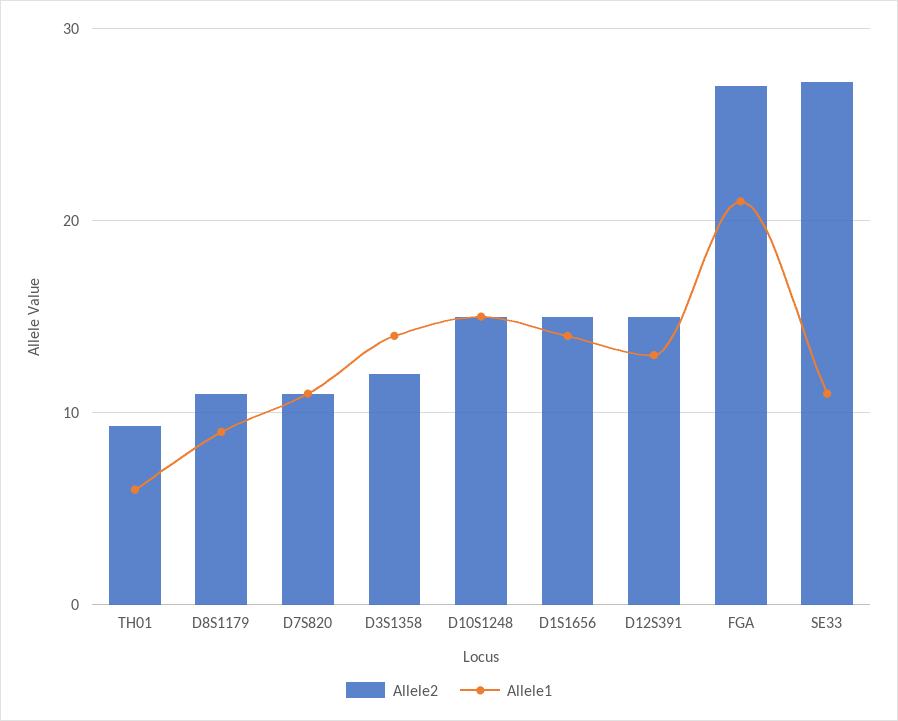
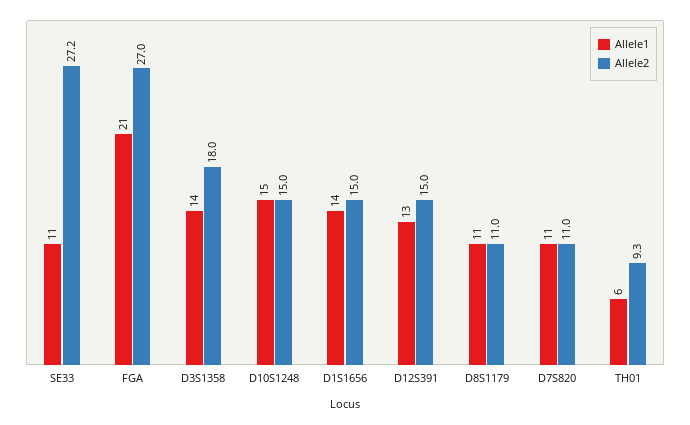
  {
    "Allele2": {
      "TH01": 9.3,
      "D8S1179": 11,
      "D7S820": 11,
-     "D3S1358": 12,
+     "D3S1358": 18,
      "D10S1248": 15,
      "D1S1656": 15,
      "D12S391": 15,
      "FGA": 27,
      "SE33": 27.2
    },
    "Allele1": {
      "TH01": 6,
-     "D8S1179": 9,
+     "D8S1179": 11,
      "D7S820": 11,
      "D3S1358": 14,
      "D10S1248": 15,
      "D1S1656": 14,
      "D12S391": 13,
      "FGA": 21,
      "SE33": 11
    }
  }

